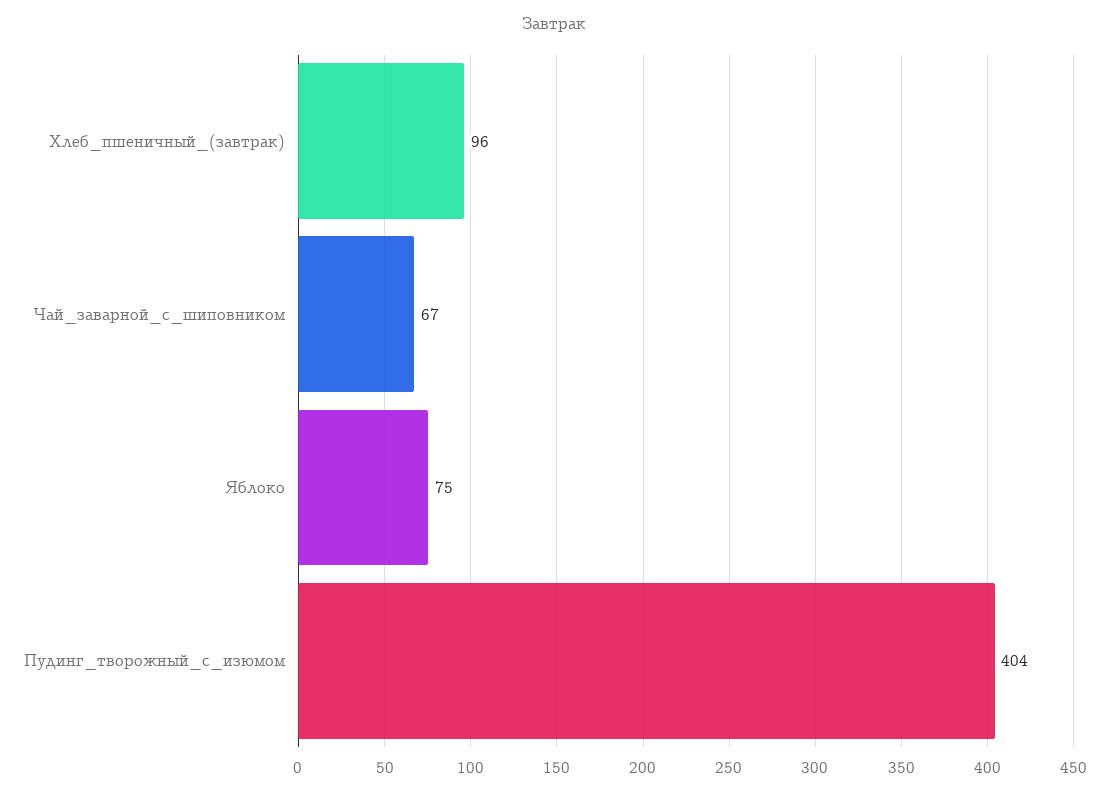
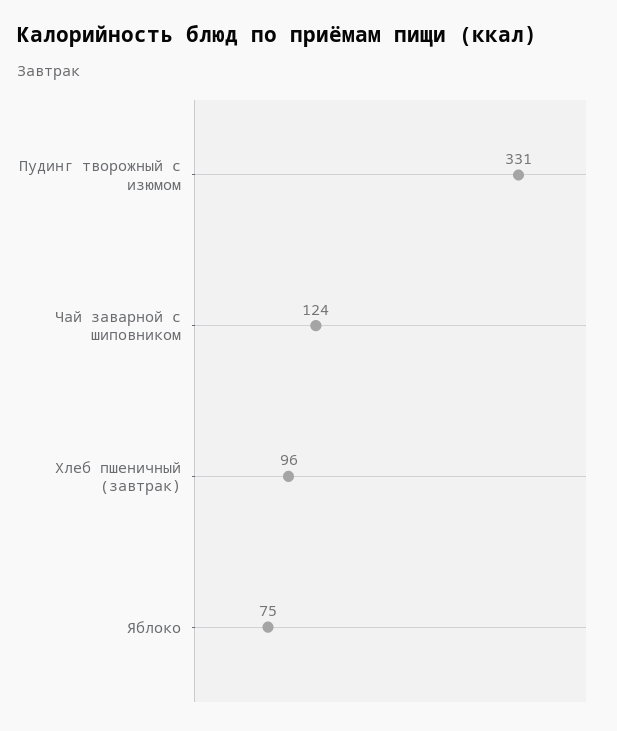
  {
    "Хлеб_пшеничный_(завтрак)": 96,
-   "Чай_заварной_с_шиповником": 67,
+   "Чай_заварной_с_шиповником": 124,
    "Яблоко": 75,
-   "Пудинг_творожный_с_изюмом": 404
+   "Пудинг_творожный_с_изюмом": 331
  }

